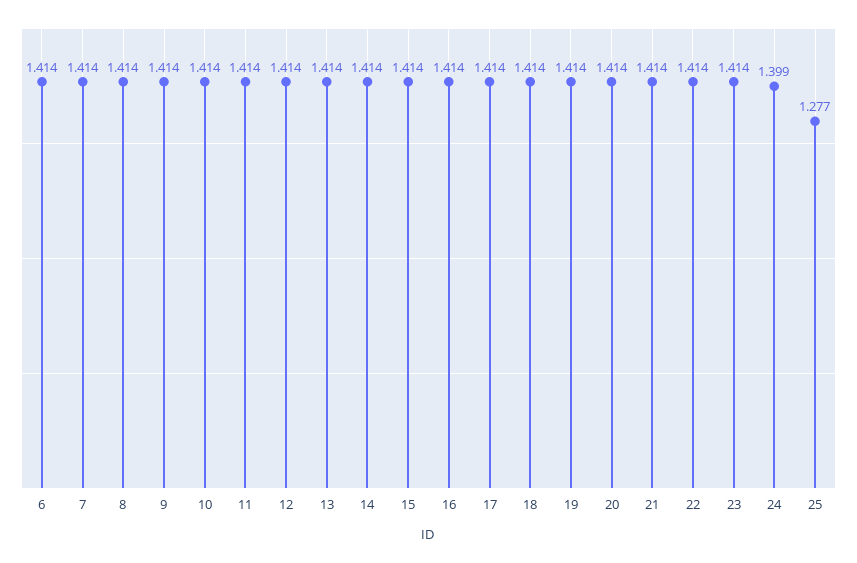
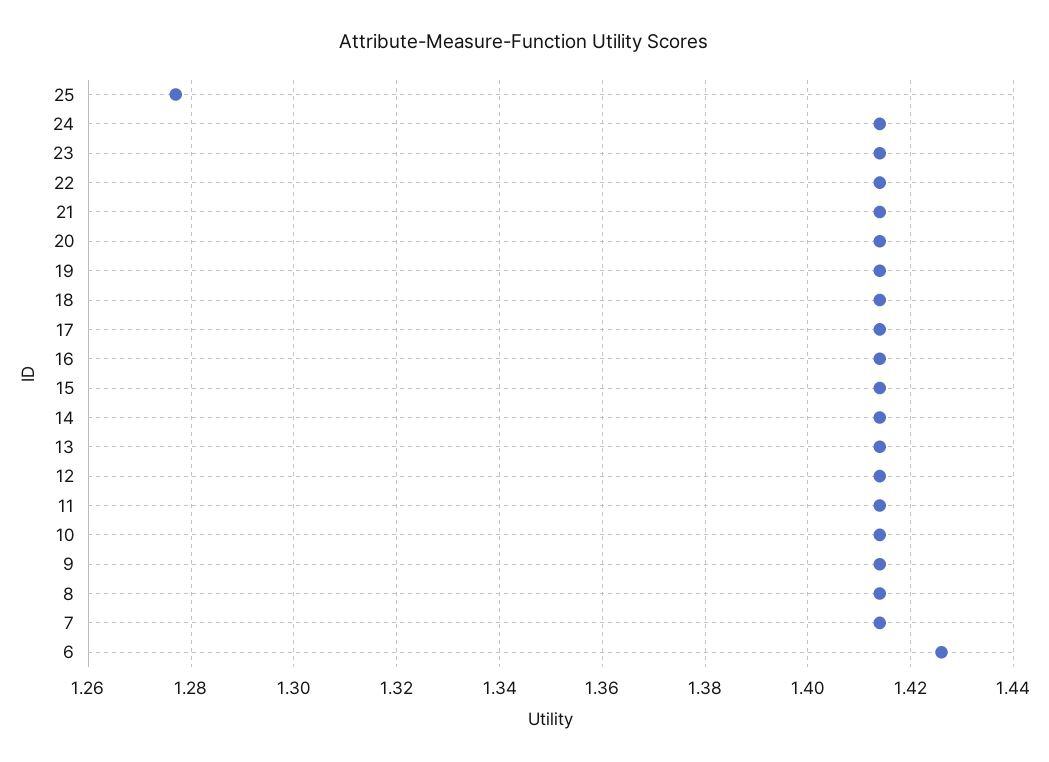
  {
-   "6": 1.414,
+   "6": 1.425,
    "7": 1.414,
    "8": 1.414,
    "9": 1.414,
    "10": 1.414,
    "11": 1.414,
    "12": 1.414,
    "13": 1.414,
    "14": 1.414,
    "15": 1.414,
    "16": 1.414,
    "17": 1.414,
    "18": 1.414,
    "19": 1.414,
    "20": 1.414,
    "21": 1.414,
    "22": 1.414,
    "23": 1.414,
-   "24": 1.399,
+   "24": 1.415,
    "25": 1.277
  }

